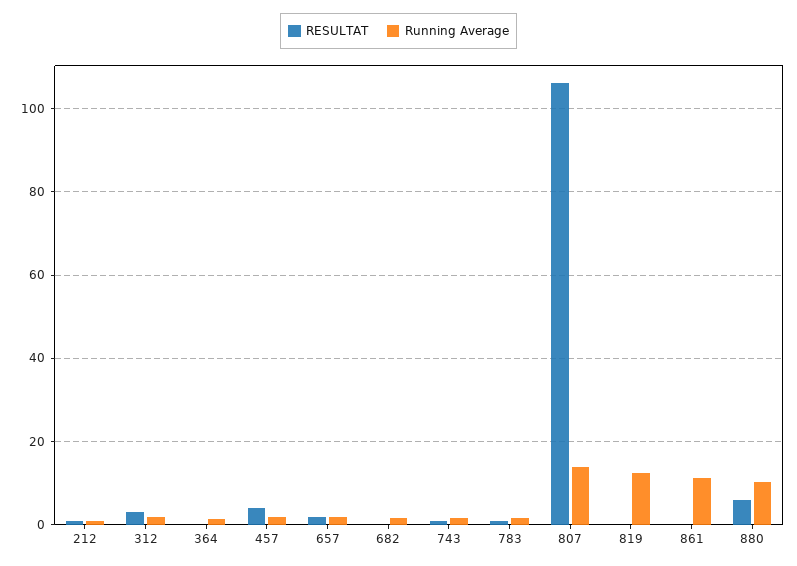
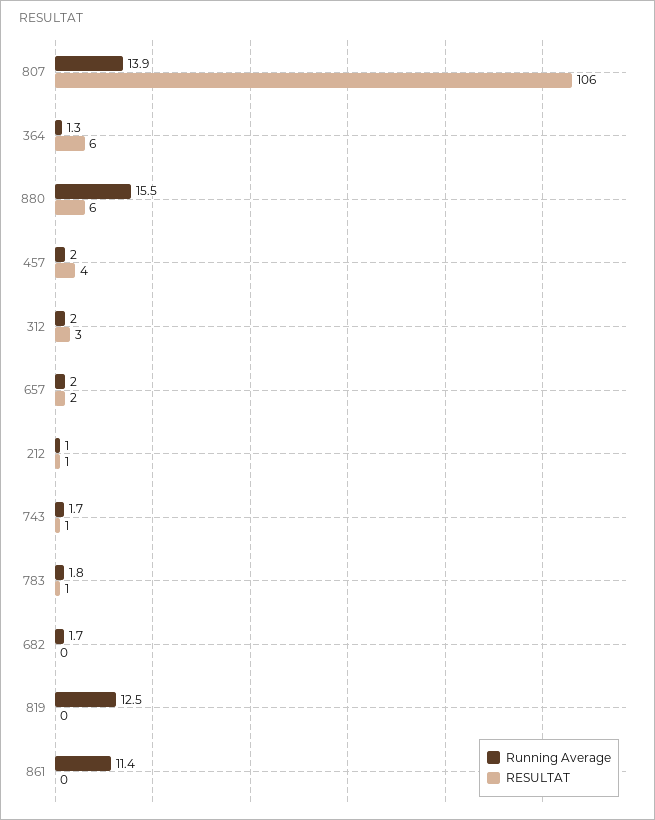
  {
    "RESULTAT": {
      "212": 1,
      "312": 3,
-     "364": 0,
+     "364": 6,
      "457": 4,
      "657": 2,
      "682": 0,
      "743": 1,
      "783": 1,
      "807": 106,
      "819": 0,
      "861": 0,
      "880": 6
    },
    "Running Average": {
      "212": 1,
      "312": 2,
      "364": 1.3,
      "457": 2,
      "657": 2,
      "682": 1.7,
      "743": 1.7,
      "783": 1.8,
      "807": 13.9,
      "819": 12.5,
      "861": 11.4,
-     "880": 10
+     "880": 15.5
    }
  }

